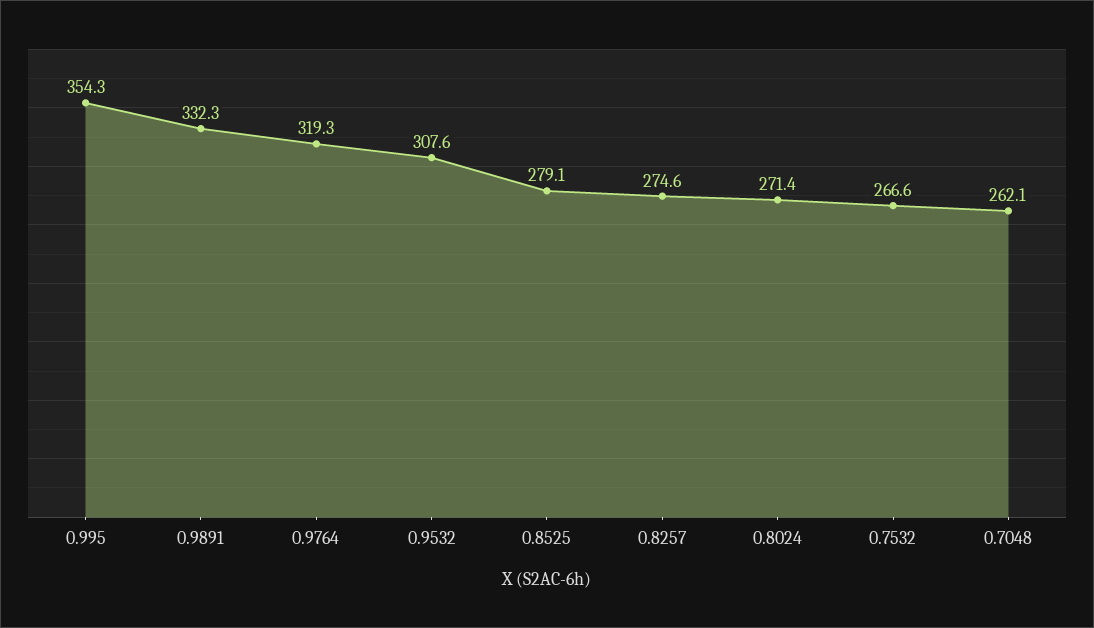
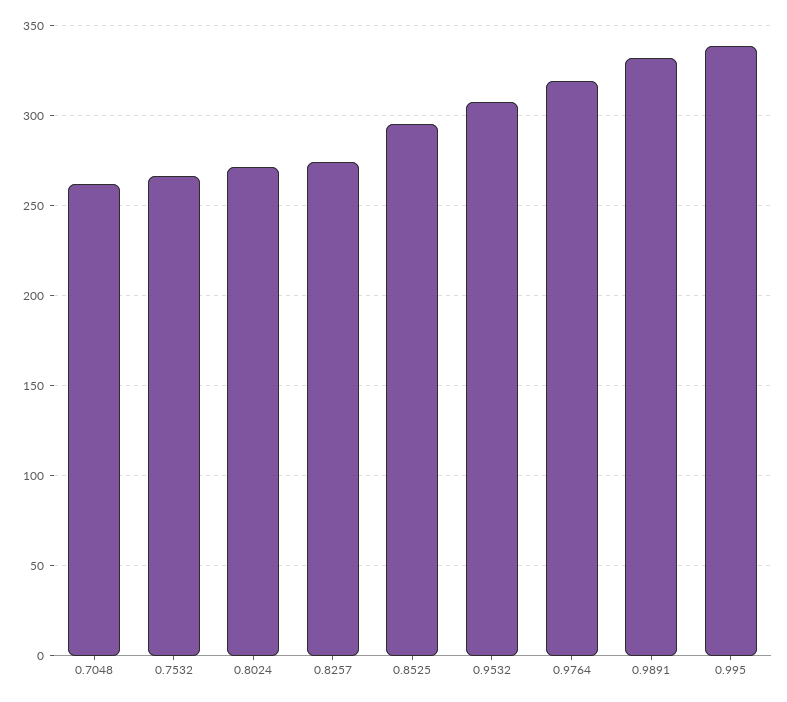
  {
-   "0.995": 354.3,
+   "0.995": 340,
    "0.9891": 332.3,
    "0.9764": 319.3,
    "0.9532": 307.6,
-   "0.8525": 279.1,
+   "0.8525": 295,
    "0.8257": 274.6,
    "0.8024": 271.4,
    "0.7532": 266.6,
    "0.7048": 262.1
  }

